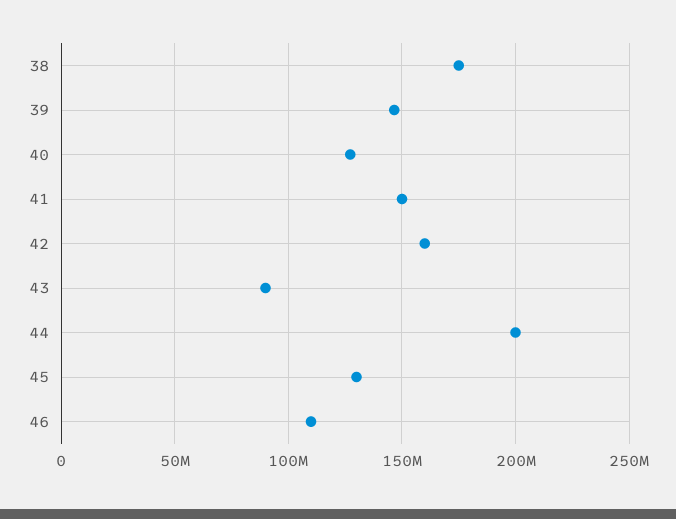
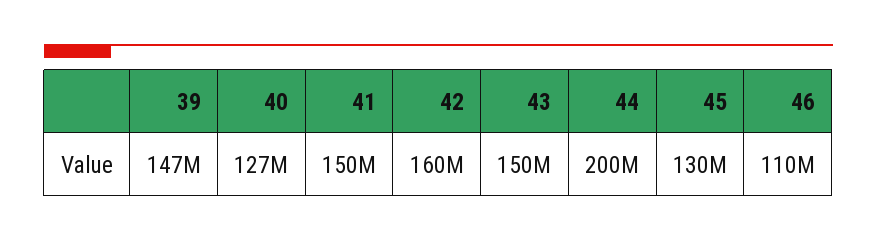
  {
-   "38": 175000000,
    "39": 147000000,
    "40": 127000000,
    "41": 150000000,
    "42": 160000000,
-   "43": 90000000,
+   "43": 150000000,
    "44": 200000000,
    "45": 130000000,
    "46": 110000000
  }

